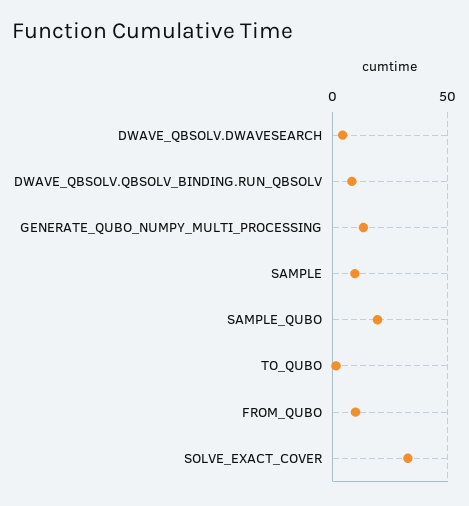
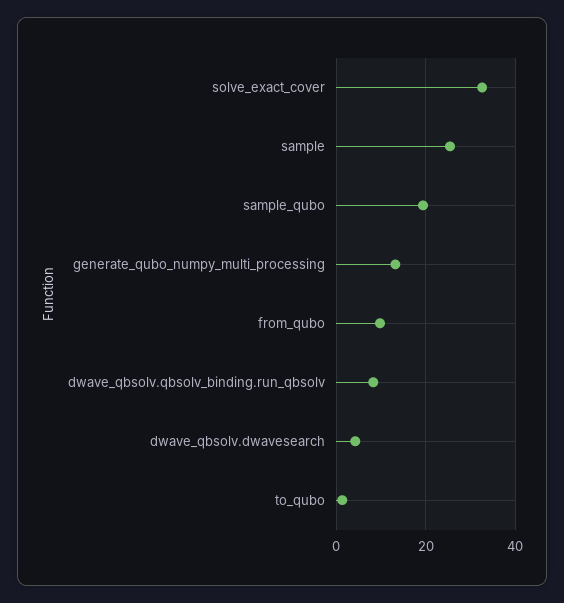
  {
    "DWAVE_QBSOLV.DWAVESEARCH": 4,
    "DWAVE_QBSOLV.QBSOLV_BINDING.RUN_QBSOLV": 8,
    "GENERATE_QUBO_NUMPY_MULTI_PROCESSING": 14,
-   "SAMPLE": 10,
+   "SAMPLE": 26,
    "SAMPLE_QUBO": 20,
    "TO_QUBO": 2,
    "FROM_QUBO": 10,
    "SOLVE_EXACT_COVER": 32
  }

